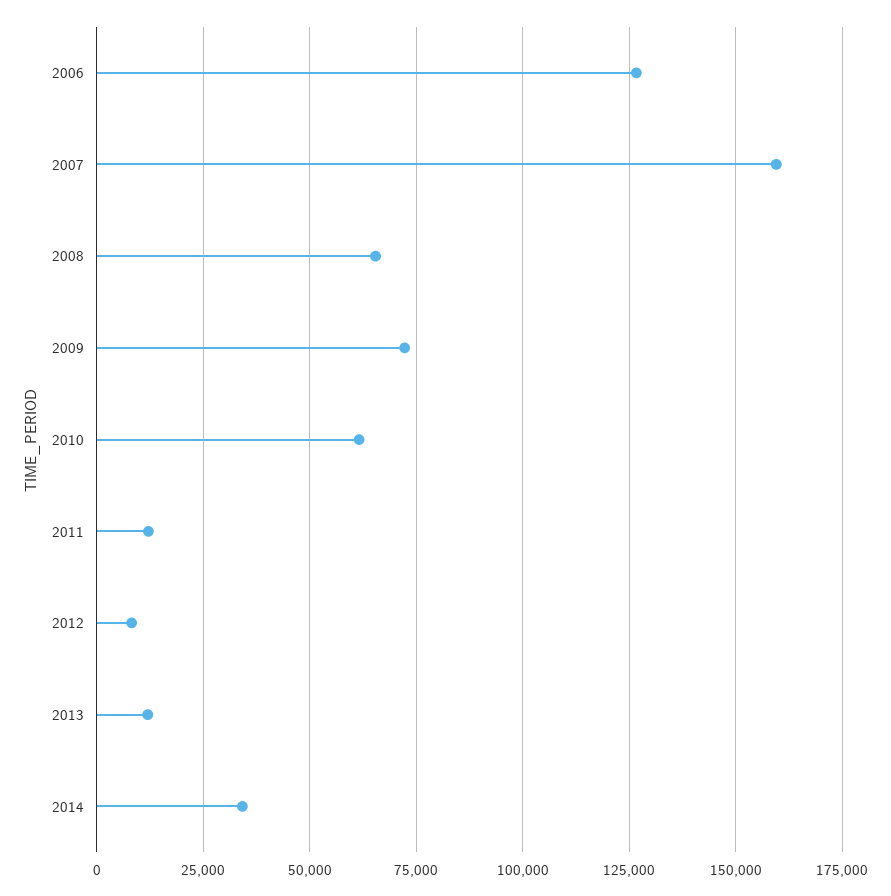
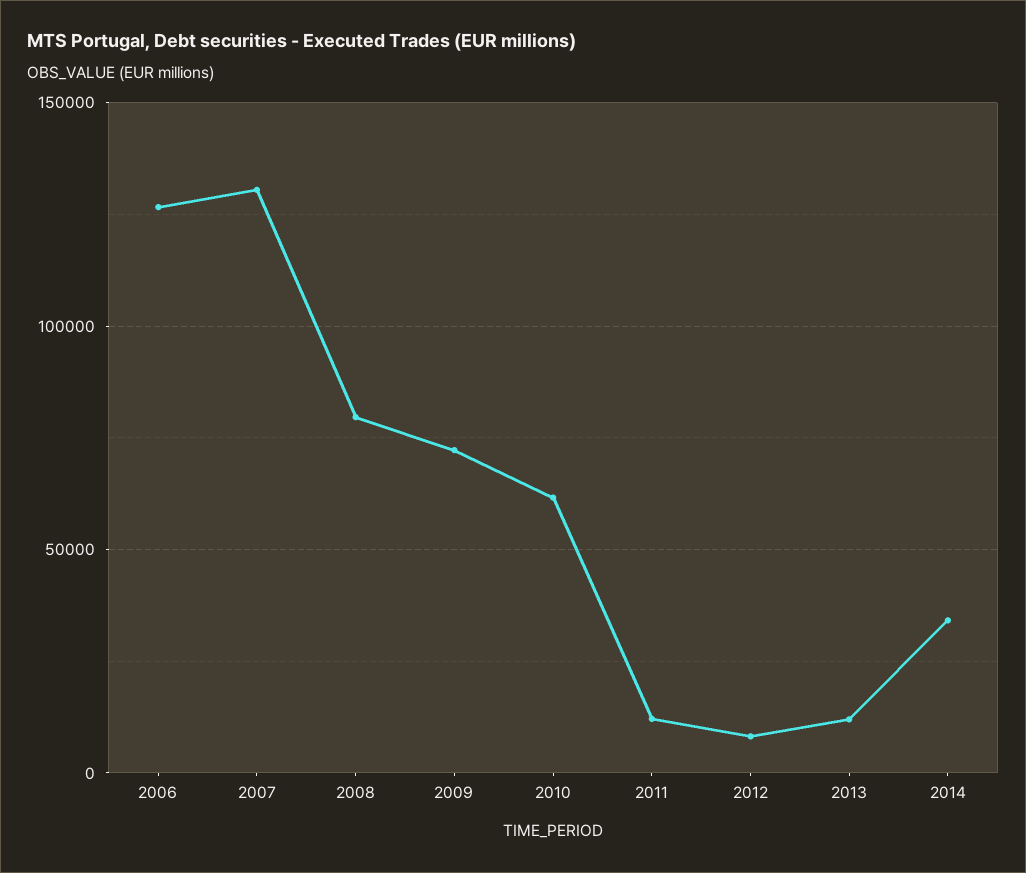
  {
    "2006": 127500,
-   "2007": 160000,
+   "2007": 130000,
-   "2008": 65000,
+   "2008": 80000,
    "2009": 72500,
    "2010": 62500,
    "2011": 12500,
    "2012": 7500,
    "2013": 12500,
    "2014": 35000
  }

